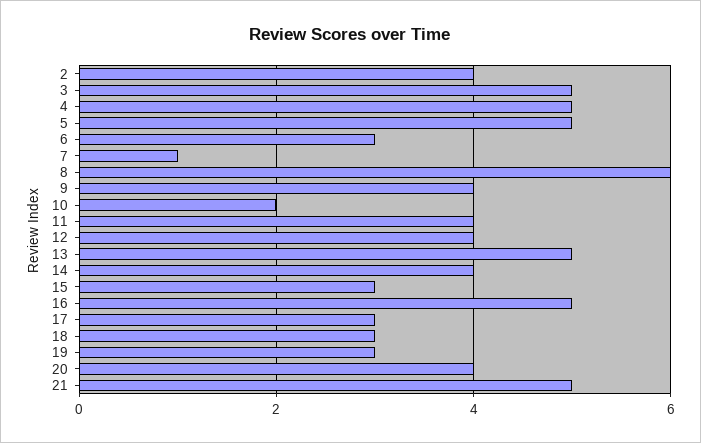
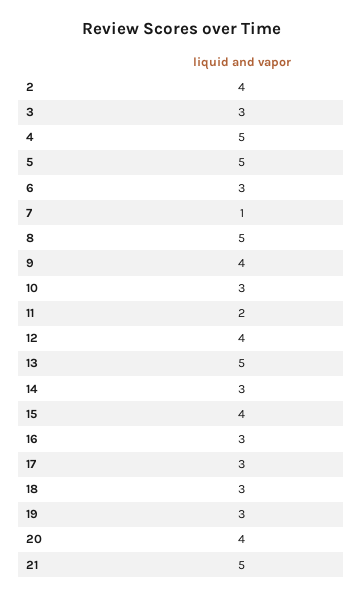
  {
    "2": 4,
-   "3": 5,
+   "3": 3,
    "4": 5,
    "5": 5,
    "6": 3,
    "7": 1,
-   "8": 6,
+   "8": 5,
    "9": 4,
-   "10": 2,
+   "10": 3,
-   "11": 4,
+   "11": 2,
    "12": 4,
    "13": 5,
-   "14": 4,
+   "14": 3,
-   "15": 3,
+   "15": 4,
-   "16": 5,
+   "16": 3,
    "17": 3,
    "18": 3,
    "19": 3,
    "20": 4,
    "21": 5
  }

